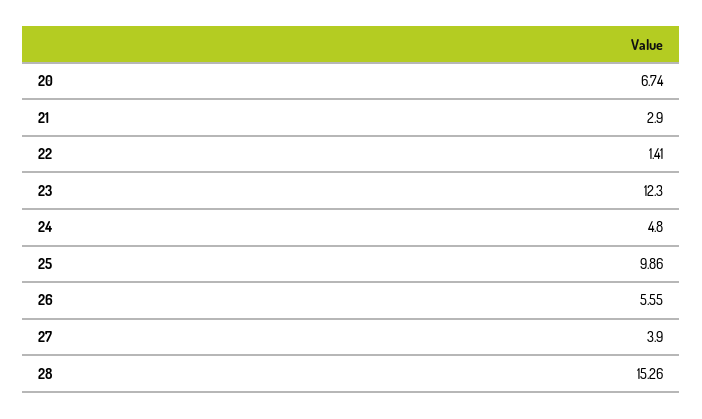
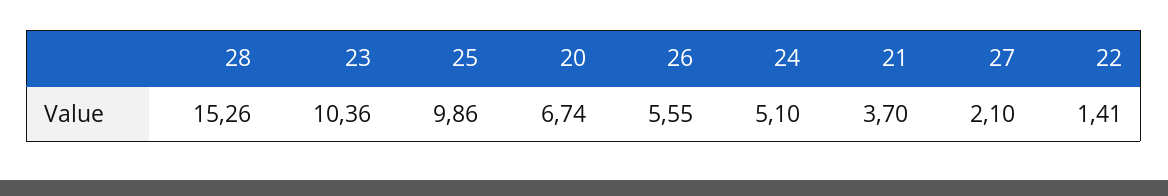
  {
    "20": 6.74,
-   "21": 2.9,
+   "21": 3.7,
    "22": 1.41,
-   "23": 12.3,
+   "23": 10.36,
-   "24": 4.8,
+   "24": 5.1,
    "25": 9.86,
    "26": 5.55,
-   "27": 3.9,
+   "27": 2.1,
    "28": 15.26
  }

